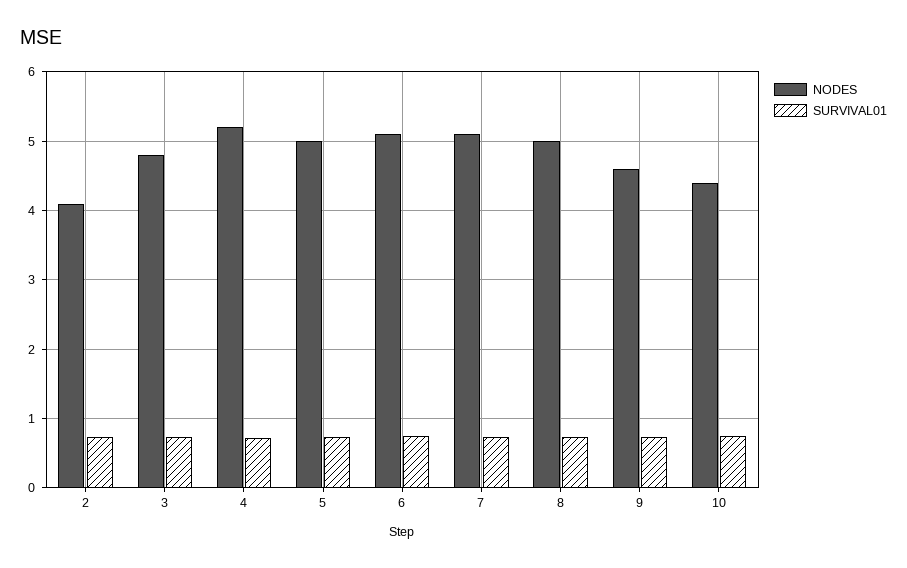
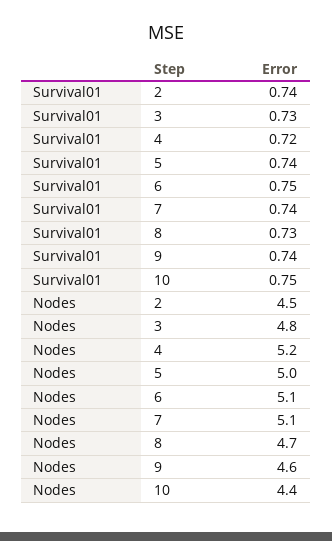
  {
    "NODES": {
-     "2": 4.1,
+     "2": 4.5,
      "3": 4.8,
      "4": 5.2,
      "5": 5,
      "6": 5.1,
      "7": 5.1,
-     "8": 5,
+     "8": 4.7,
      "9": 4.6,
      "10": 4.4
    },
    "SURVIVAL01": {
      "2": 0.74,
      "3": 0.73,
      "4": 0.72,
      "5": 0.74,
      "6": 0.75,
      "7": 0.74,
      "8": 0.73,
      "9": 0.74,
      "10": 0.75
    }
  }

